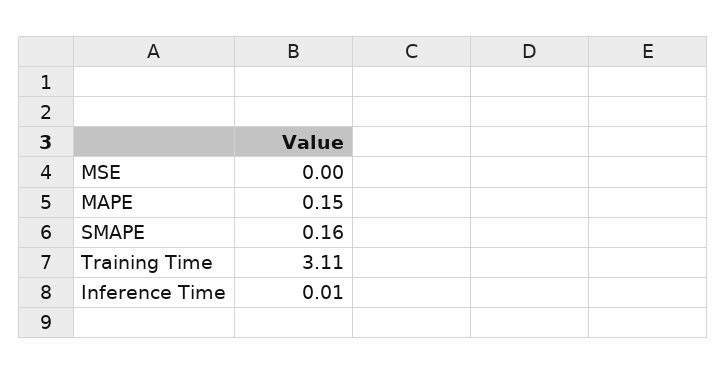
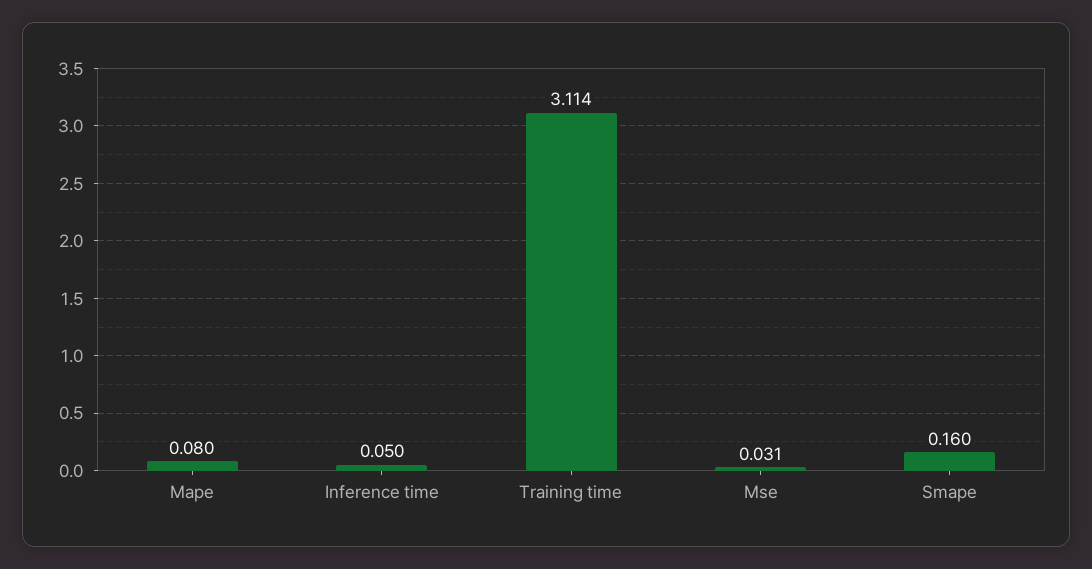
  {
-   "MSE": 0,
+   "MSE": 0.031,
-   "MAPE": 0.15,
+   "MAPE": 0.08,
    "SMAPE": 0.16,
    "Training Time": 3.114,
-   "Inference Time": 0.01
+   "Inference Time": 0.05
  }

